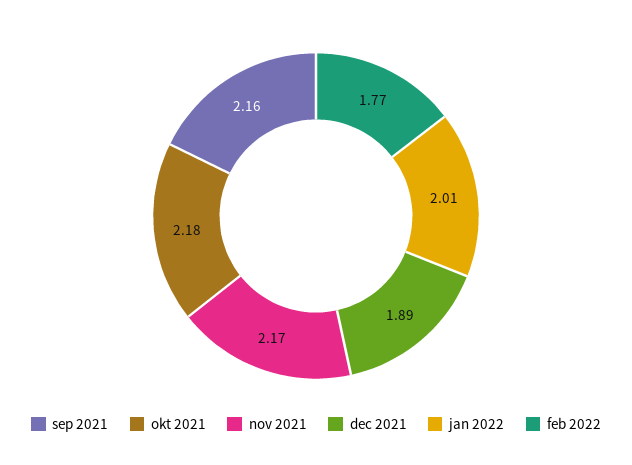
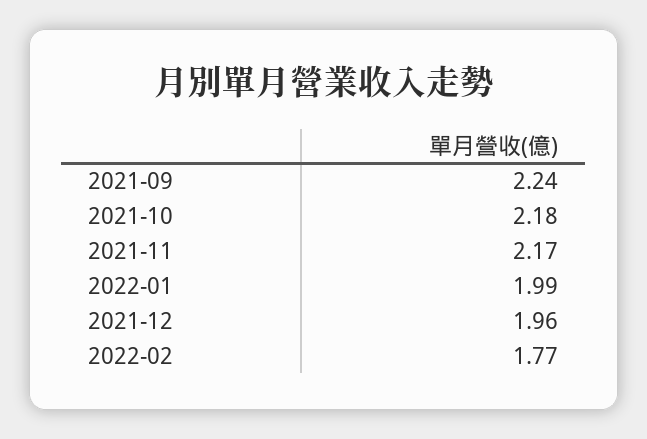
  {
-   "sep 2021": 2.16,
+   "sep 2021": 2.24,
    "okt 2021": 2.18,
    "nov 2021": 2.17,
-   "dec 2021": 1.89,
+   "dec 2021": 1.96,
-   "jan 2022": 2.01,
+   "jan 2022": 1.99,
    "feb 2022": 1.77
  }

